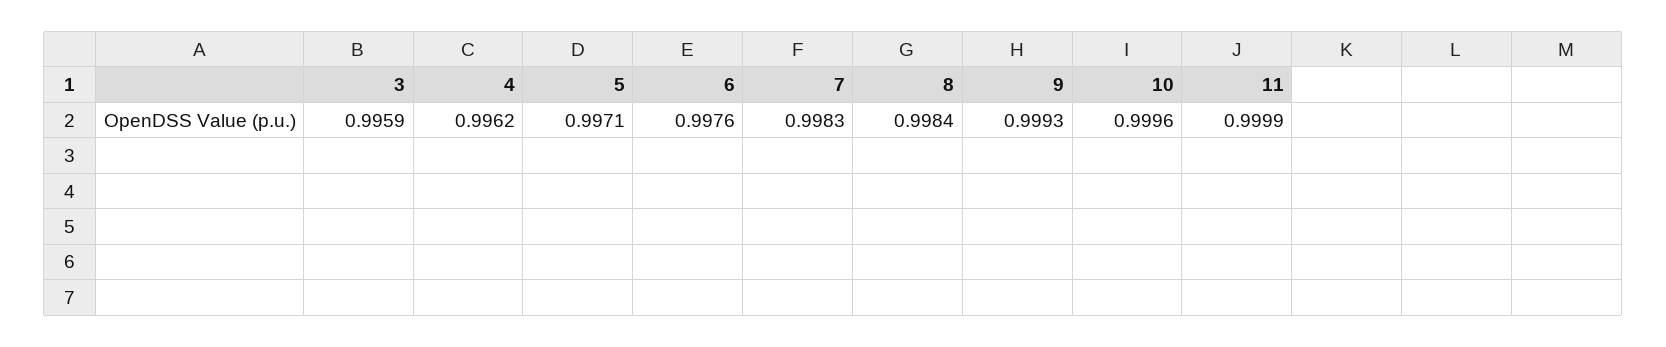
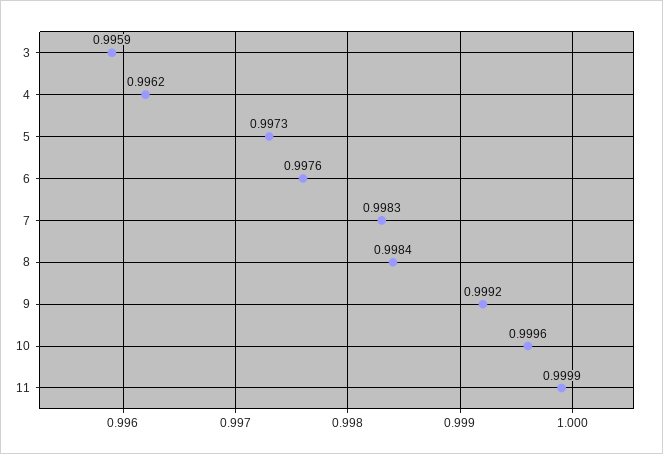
  {
    "3": 0.9959,
    "4": 0.9962,
-   "5": 0.9971,
+   "5": 0.9973,
    "6": 0.9976,
    "7": 0.9983,
    "8": 0.9984,
-   "9": 0.9993,
+   "9": 0.9992,
    "10": 0.9996,
    "11": 0.9999
  }

